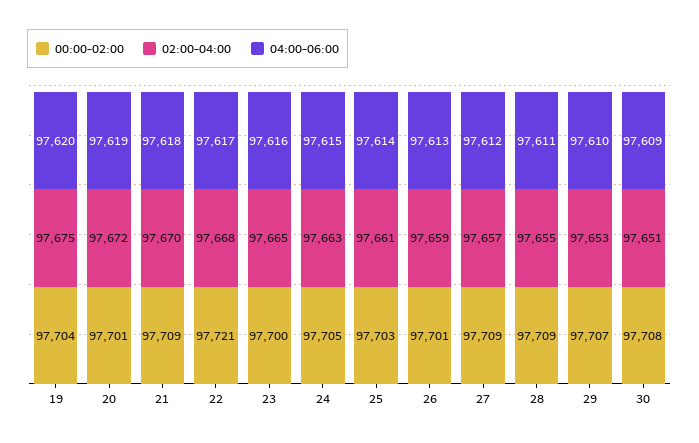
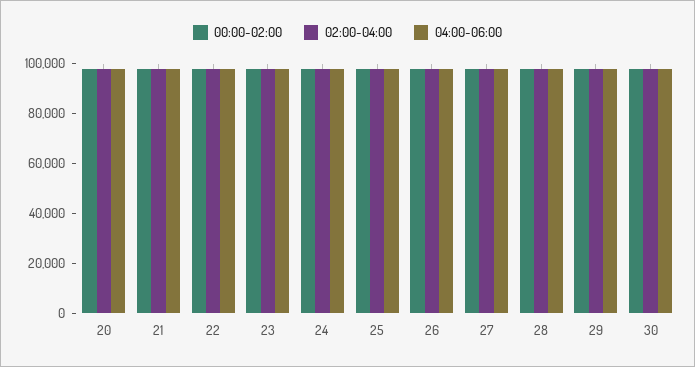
  {
    "00:00-02:00": {
-     "19": 97704,
      "20": 97701,
      "21": 97709,
      "22": 97721,
      "23": 97700,
      "24": 97705,
      "25": 97703,
      "26": 97701,
      "27": 97709,
      "28": 97709,
      "29": 97707,
      "30": 97708
    },
    "02:00-04:00": {
-     "19": 97675,
      "20": 97672,
      "21": 97670,
      "22": 97668,
      "23": 97665,
      "24": 97663,
      "25": 97661,
      "26": 97659,
      "27": 97657,
      "28": 97655,
      "29": 97653,
      "30": 97651
    },
    "04:00-06:00": {
-     "19": 97620,
      "20": 97619,
      "21": 97618,
      "22": 97617,
      "23": 97616,
      "24": 97615,
      "25": 97614,
      "26": 97613,
      "27": 97612,
      "28": 97611,
      "29": 97610,
      "30": 97609
    }
  }

